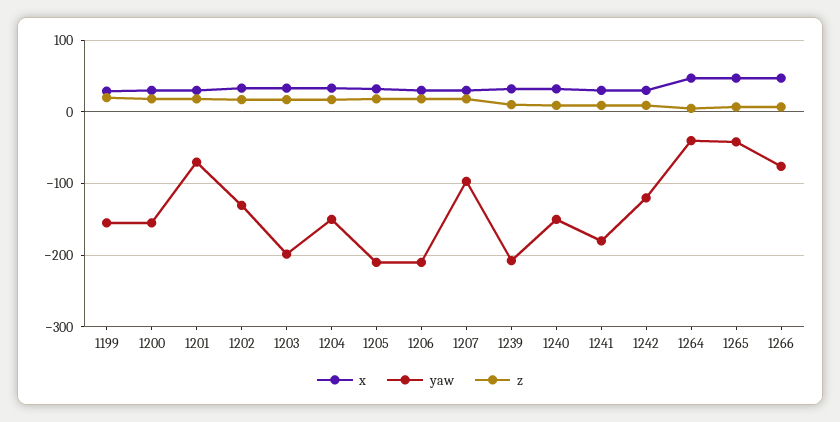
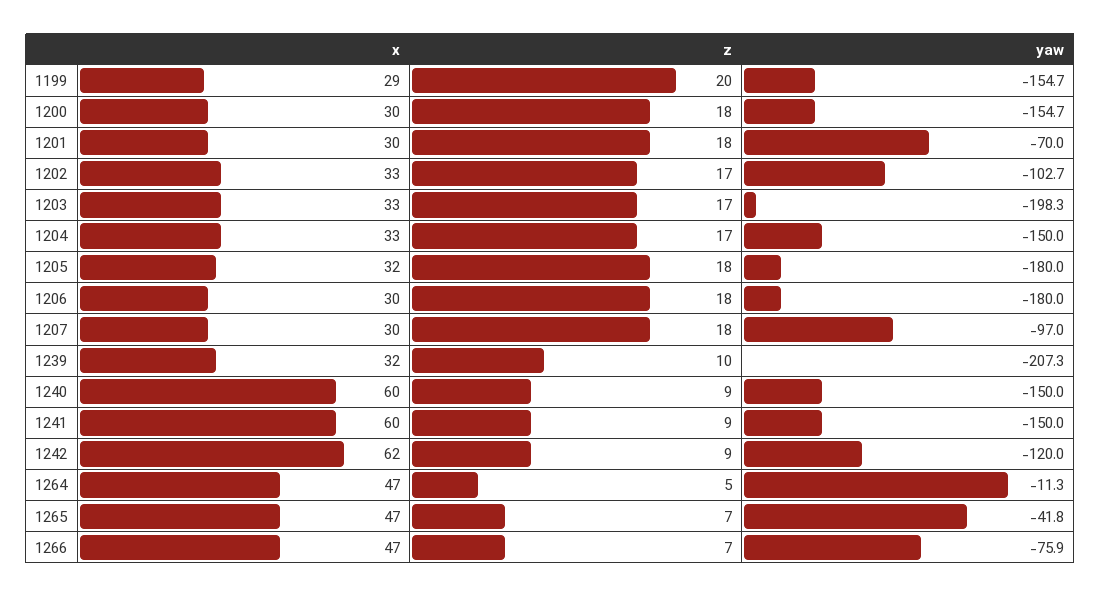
  {
    "x": {
      "1199": 29,
      "1200": 30,
      "1201": 30,
      "1202": 33,
      "1203": 33,
      "1204": 33,
      "1205": 32,
      "1206": 30,
      "1207": 30,
      "1239": 32,
-     "1240": 30,
+     "1240": 60,
-     "1241": 30,
+     "1241": 60,
-     "1242": 30,
+     "1242": 62,
      "1264": 47,
      "1265": 47,
      "1266": 47
    },
    "yaw": {
      "1199": -154.7,
      "1200": -154.7,
      "1201": -70,
-     "1202": -130,
+     "1202": -102.7,
      "1203": -198.3,
      "1204": -150,
-     "1205": -210,
+     "1205": -180,
-     "1206": -210,
+     "1206": -180,
      "1207": -97,
      "1239": -207.3,
      "1240": -150,
-     "1241": -180,
+     "1241": -150,
      "1242": -120,
-     "1264": -40,
+     "1264": -11.3,
      "1265": -41.8,
      "1266": -75.9
    },
    "z": {
      "1199": 20,
      "1200": 18,
      "1201": 18,
      "1202": 17,
      "1203": 17,
      "1204": 17,
      "1205": 18,
      "1206": 18,
      "1207": 18,
      "1239": 10,
      "1240": 9,
      "1241": 9,
      "1242": 9,
      "1264": 5,
      "1265": 7,
      "1266": 7
    }
  }

